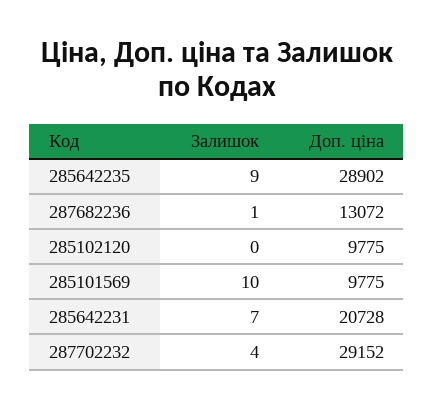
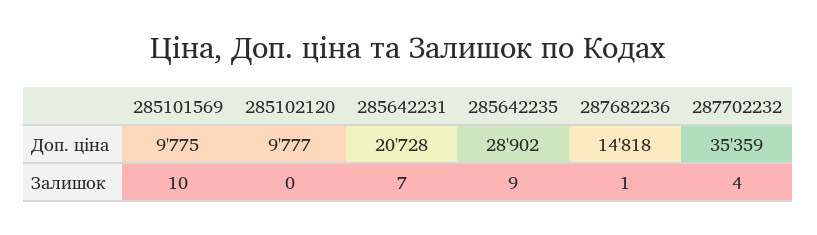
  {
    "Залишок": {
      "285642235": 9,
      "287682236": 1,
      "285102120": 0,
      "285101569": 10,
      "285642231": 7,
      "287702232": 4
    },
    "Доп. ціна": {
      "285642235": 28902,
-     "287682236": 13072,
+     "287682236": 14818,
-     "285102120": 9775,
+     "285102120": 9777,
      "285101569": 9775,
      "285642231": 20728,
-     "287702232": 29152
+     "287702232": 35359
    }
  }

